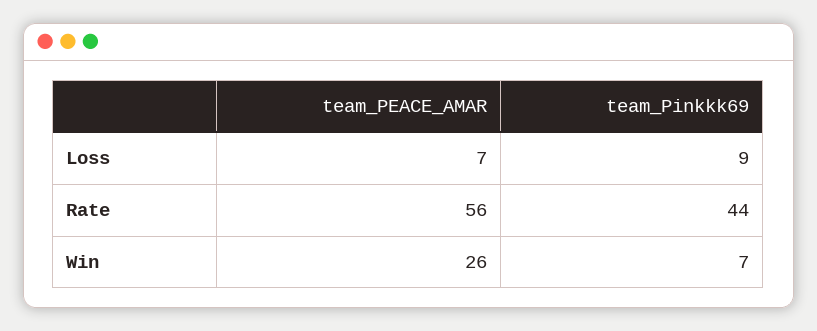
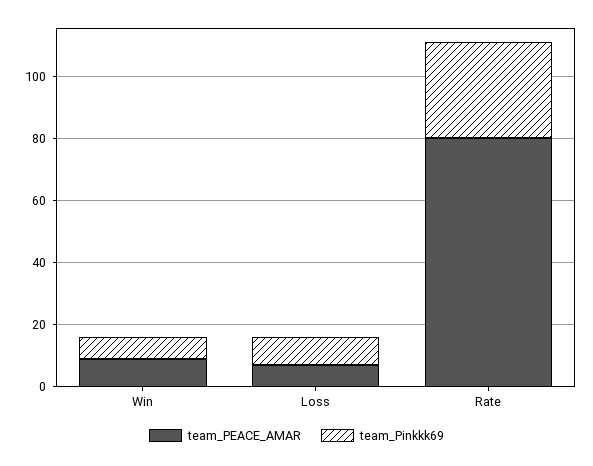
  {
    "team_PEACE_AMAR": {
      "Loss": 7,
-     "Rate": 56,
+     "Rate": 80,
-     "Win": 26
+     "Win": 10
    },
    "team_Pinkkk69": {
      "Loss": 9,
-     "Rate": 44,
+     "Rate": 30,
      "Win": 7
    }
  }

